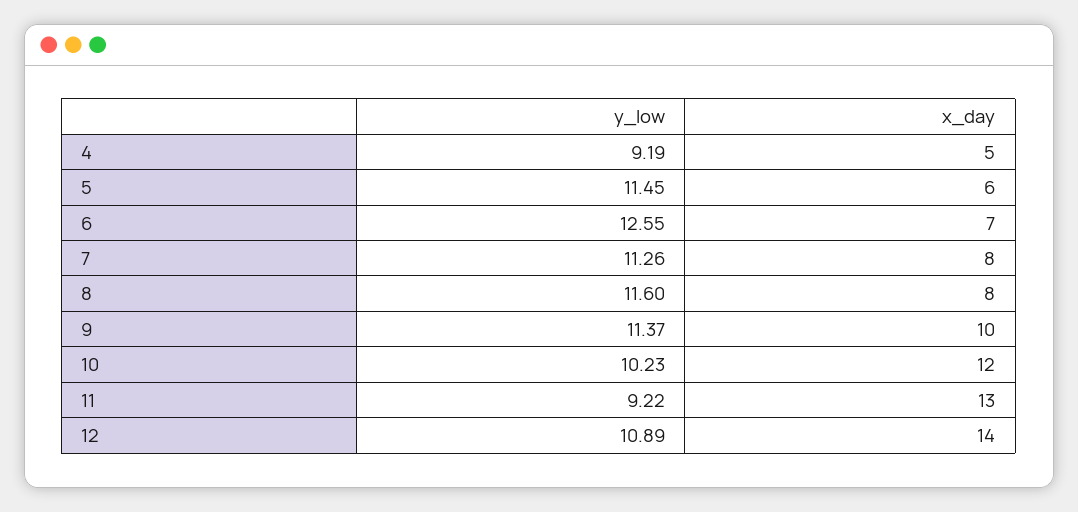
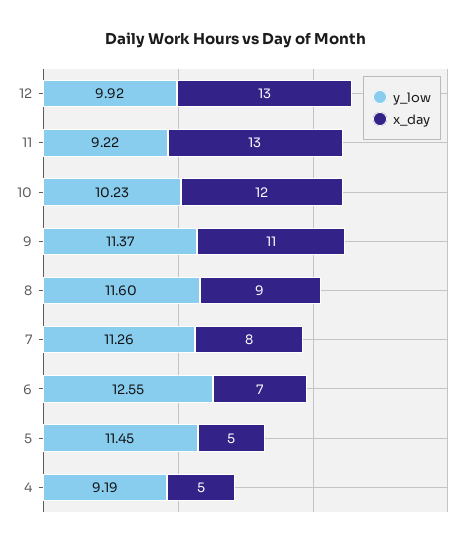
  {
    "y_low": {
      "4": 9.19,
      "5": 11.45,
      "6": 12.55,
      "7": 11.26,
      "8": 11.6,
      "9": 11.37,
      "10": 10.23,
      "11": 9.22,
-     "12": 10.89
+     "12": 9.92
    },
    "x_day": {
      "4": 5,
-     "5": 6,
+     "5": 5,
      "6": 7,
      "7": 8,
-     "8": 8,
+     "8": 9,
-     "9": 10,
+     "9": 11,
      "10": 12,
      "11": 13,
-     "12": 14
+     "12": 13
    }
  }

